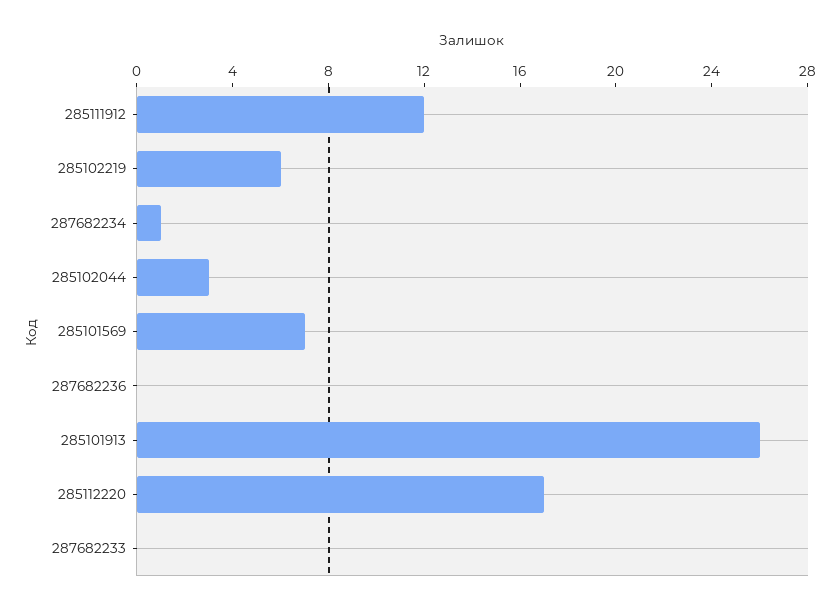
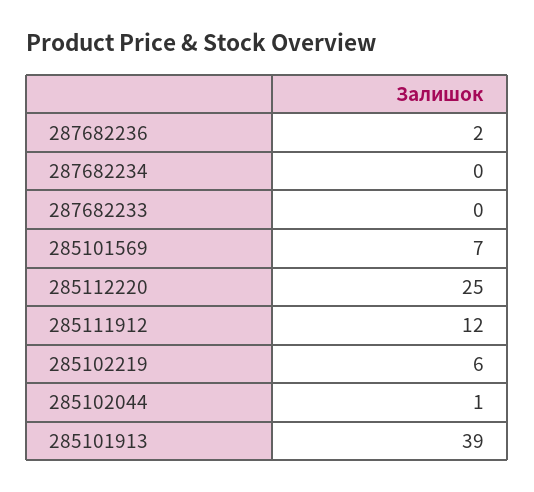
  {
    "285111912": 12,
    "285102219": 6,
-   "287682234": 1,
+   "287682234": 0,
-   "285102044": 3,
+   "285102044": 1,
    "285101569": 7,
-   "287682236": 0,
+   "287682236": 2,
-   "285101913": 26,
+   "285101913": 39,
-   "285112220": 17,
+   "285112220": 25,
    "287682233": 0
  }

